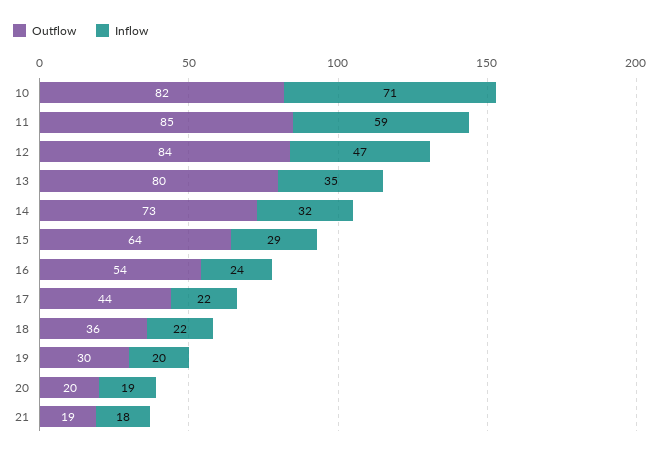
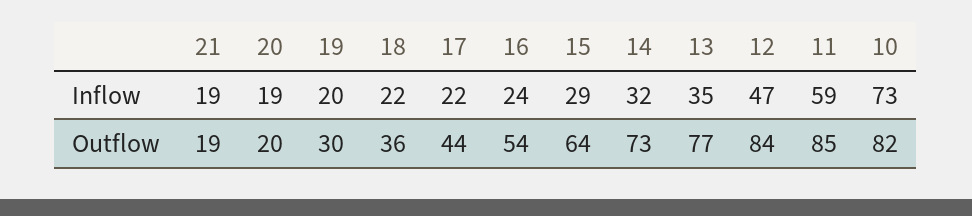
  {
    "Outflow": {
      "10": 82,
      "11": 85,
      "12": 84,
-     "13": 80,
+     "13": 77,
      "14": 73,
      "15": 64,
      "16": 54,
      "17": 44,
      "18": 36,
      "19": 30,
      "20": 20,
      "21": 19
    },
    "Inflow": {
-     "10": 71,
+     "10": 73,
      "11": 59,
      "12": 47,
      "13": 35,
      "14": 32,
      "15": 29,
      "16": 24,
      "17": 22,
      "18": 22,
      "19": 20,
      "20": 19,
-     "21": 18
+     "21": 19
    }
  }

